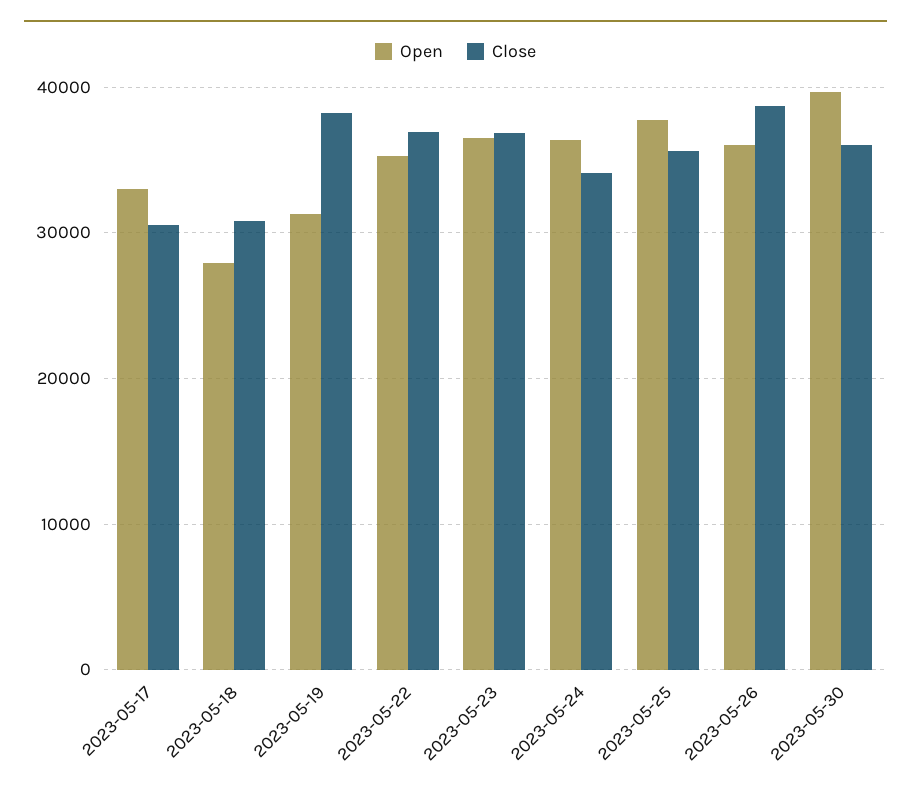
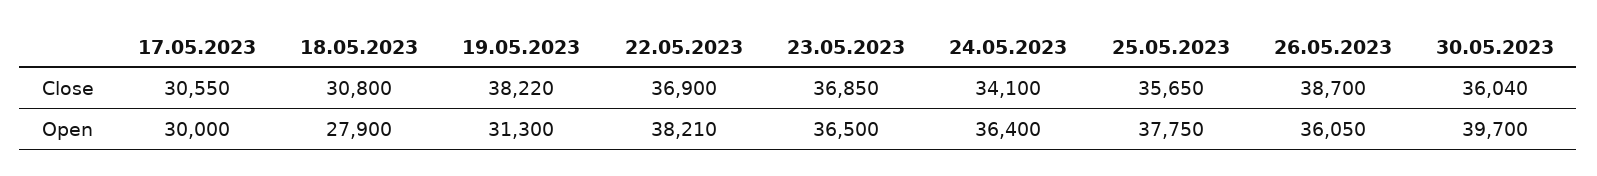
  {
    "Open": {
-     "2023-05-17": 33000,
+     "2023-05-17": 30000,
      "2023-05-18": 27900,
      "2023-05-19": 31300,
-     "2023-05-22": 35000,
+     "2023-05-22": 38210,
      "2023-05-23": 36500,
      "2023-05-24": 36400,
      "2023-05-25": 37750,
      "2023-05-26": 36050,
      "2023-05-30": 39700
    },
    "Close": {
      "2023-05-17": 30550,
      "2023-05-18": 30800,
      "2023-05-19": 38220,
      "2023-05-22": 36900,
      "2023-05-23": 36850,
      "2023-05-24": 34100,
      "2023-05-25": 35650,
      "2023-05-26": 38700,
      "2023-05-30": 36040
    }
  }

